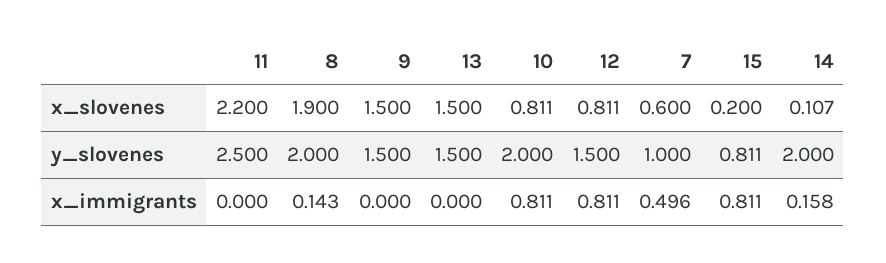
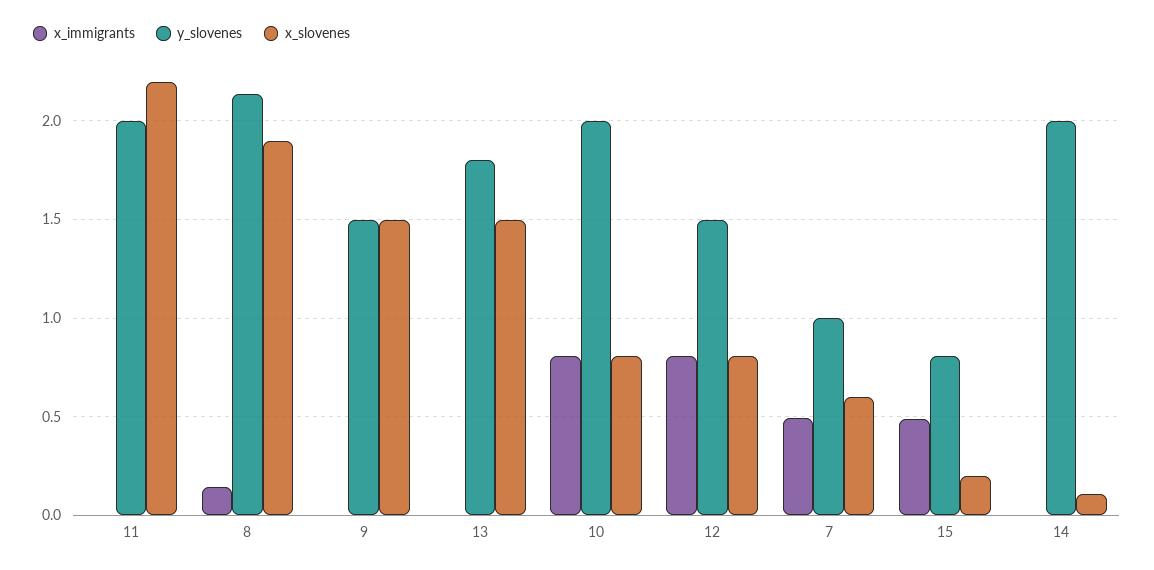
  {
    "x_slovenes": {
      "11": 2.2,
      "8": 1.9,
      "9": 1.5,
      "13": 1.5,
      "10": 0.811,
      "12": 0.811,
      "7": 0.6,
      "15": 0.2,
      "14": 0.107
    },
    "y_slovenes": {
-     "11": 2.5,
+     "11": 2,
-     "8": 2,
+     "8": 2.15,
      "9": 1.5,
-     "13": 1.5,
+     "13": 1.8,
      "10": 2,
      "12": 1.5,
      "7": 1,
      "15": 0.811,
      "14": 2
    },
    "x_immigrants": {
      "11": 0,
      "8": 0.143,
      "9": 0,
      "13": 0,
      "10": 0.811,
      "12": 0.811,
      "7": 0.496,
-     "15": 0.811,
+     "15": 0.5,
-     "14": 0.158
+     "14": 0
    }
  }

